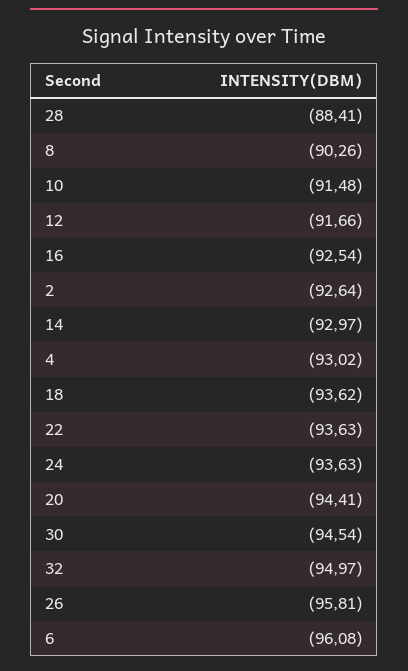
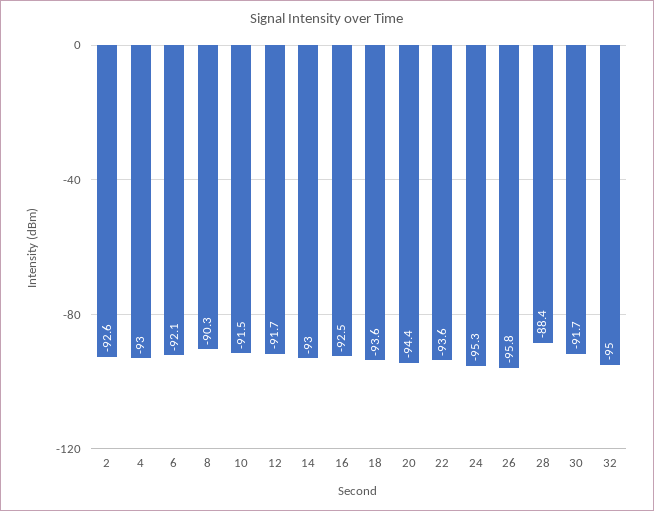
  {
    "28": -88.41,
    "8": -90.26,
    "10": -91.48,
    "12": -91.66,
    "16": -92.54,
    "2": -92.64,
    "14": -92.97,
    "4": -93.02,
    "18": -93.62,
    "22": -93.63,
-   "24": -93.63,
+   "24": -95.3,
    "20": -94.41,
-   "30": -94.54,
+   "30": -91.7,
    "32": -94.97,
    "26": -95.81,
-   "6": -96.08
+   "6": -92.1
  }

